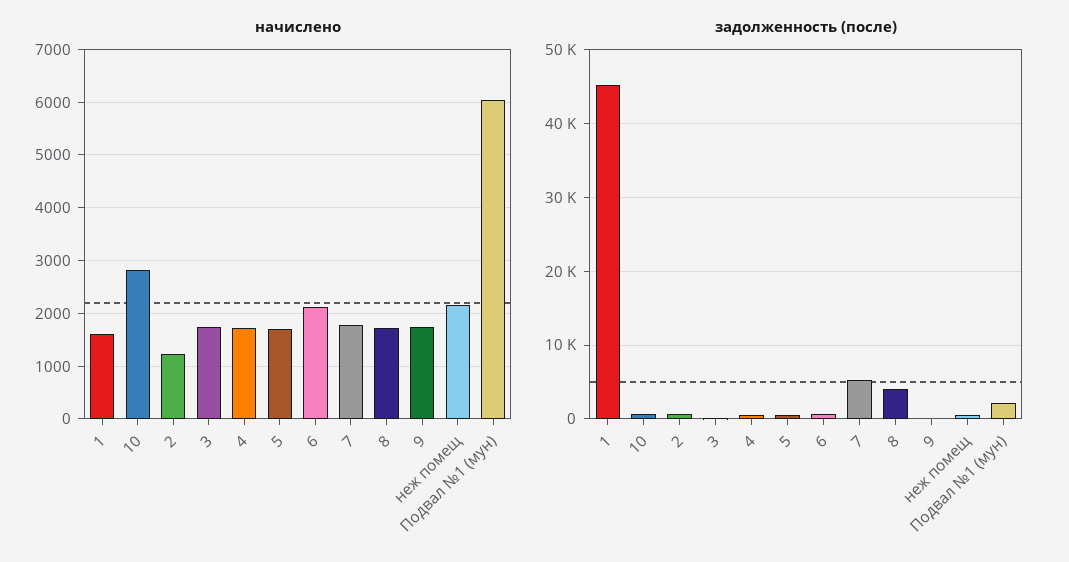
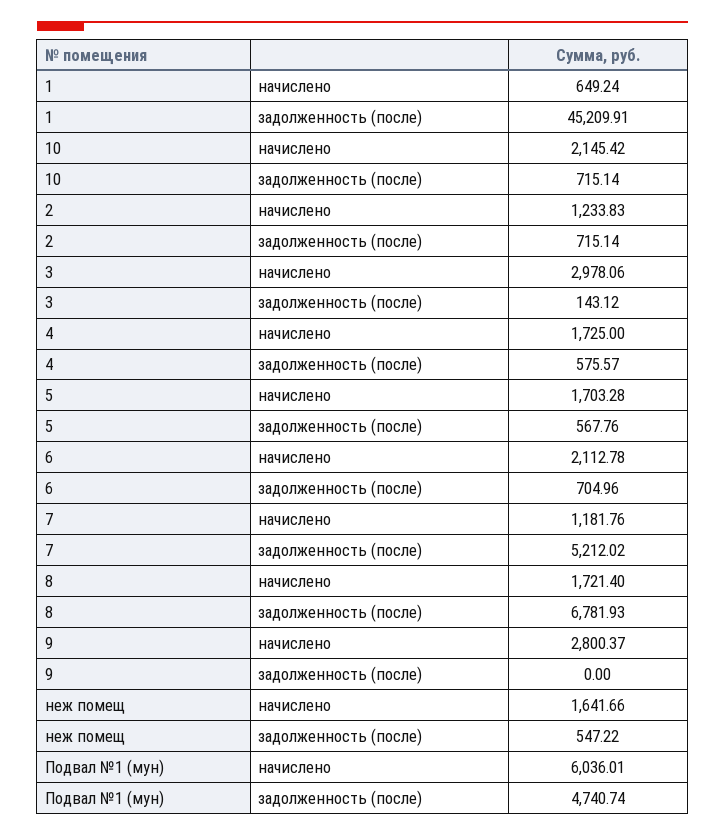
  {
    "начислено": {
-     "1": 1600,
+     "1": 649.24,
-     "10": 2800,
+     "10": 2145.42,
      "2": 1233.83,
-     "3": 1800,
+     "3": 2978.06,
      "4": 1725,
      "5": 1703.28,
      "6": 2112.78,
-     "7": 1800,
+     "7": 1181.76,
      "8": 1721.4,
-     "9": 1800,
+     "9": 2800.37,
-     "неж помещ": 2200,
+     "неж помещ": 1641.66,
      "Подвал №1 (мун)": 6036.01
    },
    "задолженность (после)": {
      "1": 45209.91,
      "10": 715.14,
      "2": 715.14,
      "3": 143.12,
      "4": 575.57,
      "5": 567.76,
      "6": 704.96,
      "7": 5212.02,
-     "8": 4000,
+     "8": 6781.93,
      "9": 0,
      "неж помещ": 547.22,
-     "Подвал №1 (мун)": 2000
+     "Подвал №1 (мун)": 4740.74
    }
  }

